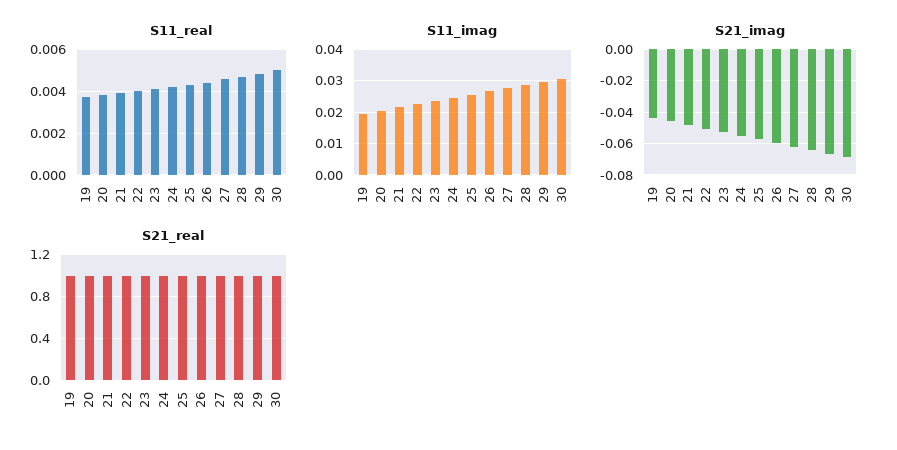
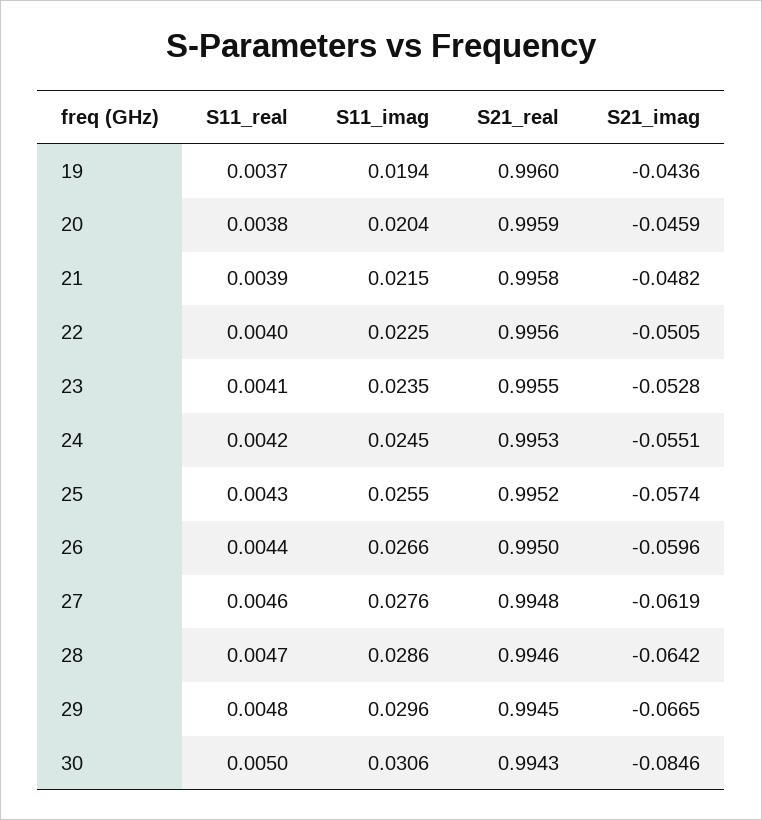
  {
    "S11_real": {
      "19": 0.0037,
      "20": 0.0038,
      "21": 0.0039,
      "22": 0.004,
      "23": 0.0041,
      "24": 0.0042,
      "25": 0.0043,
      "26": 0.0044,
      "27": 0.0046,
      "28": 0.0047,
      "29": 0.0048,
      "30": 0.005
    },
    "S11_imag": {
      "19": 0.0194,
      "20": 0.0204,
      "21": 0.0215,
      "22": 0.0225,
      "23": 0.0235,
      "24": 0.0245,
      "25": 0.0255,
      "26": 0.0266,
      "27": 0.0276,
      "28": 0.0286,
      "29": 0.0296,
      "30": 0.0306
    },
    "S21_imag": {
      "19": -0.0436,
      "20": -0.0459,
      "21": -0.0482,
      "22": -0.0505,
      "23": -0.0528,
      "24": -0.0551,
      "25": -0.0574,
      "26": -0.0596,
      "27": -0.0619,
      "28": -0.0642,
      "29": -0.0665,
-     "30": -0.07
+     "30": -0.0846
    },
    "S21_real": {
      "19": 0.996,
      "20": 0.9959,
      "21": 0.9958,
      "22": 0.9956,
      "23": 0.9955,
      "24": 0.9953,
      "25": 0.9952,
      "26": 0.995,
      "27": 0.9948,
      "28": 0.9946,
      "29": 0.9945,
      "30": 0.9943
    }
  }

